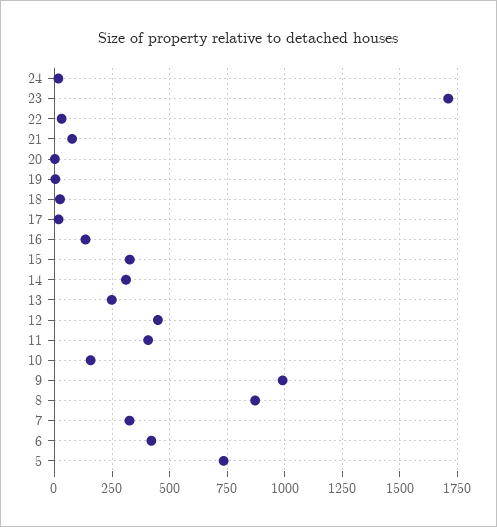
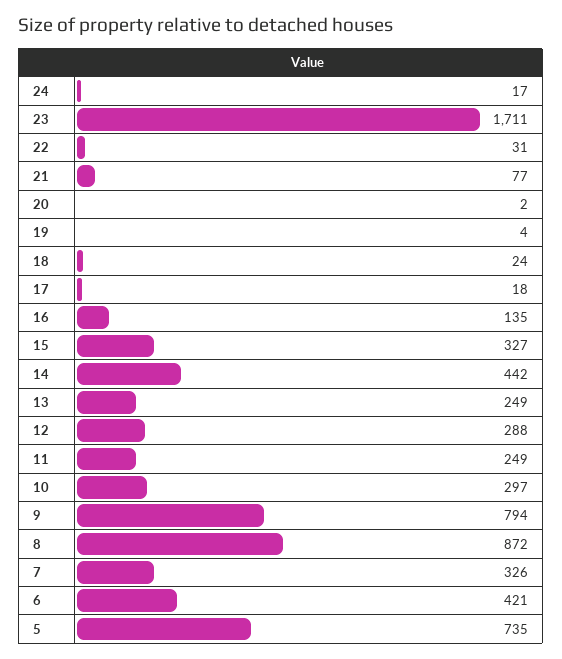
  {
    "24": 17,
    "23": 1711,
    "22": 31,
    "21": 77,
    "20": 2,
    "19": 4,
    "18": 24,
    "17": 18,
    "16": 135,
    "15": 327,
-   "14": 300,
+   "14": 442,
    "13": 249,
-   "12": 450,
+   "12": 288,
-   "11": 400,
+   "11": 249,
-   "10": 150,
+   "10": 297,
-   "9": 1000,
+   "9": 794,
    "8": 872,
    "7": 326,
    "6": 421,
    "5": 735
  }

